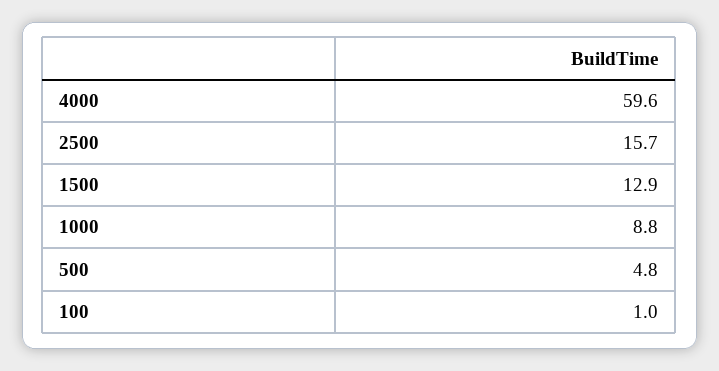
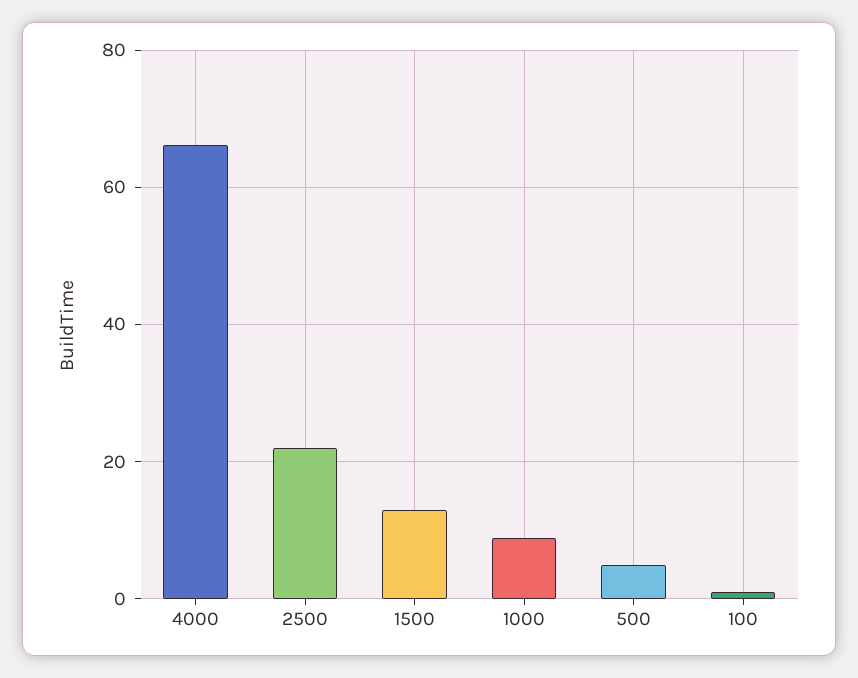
  {
-   "4000": 59.6,
+   "4000": 66,
-   "2500": 15.7,
+   "2500": 22,
    "1500": 12.9,
    "1000": 8.8,
    "500": 4.8,
    "100": 1
  }

